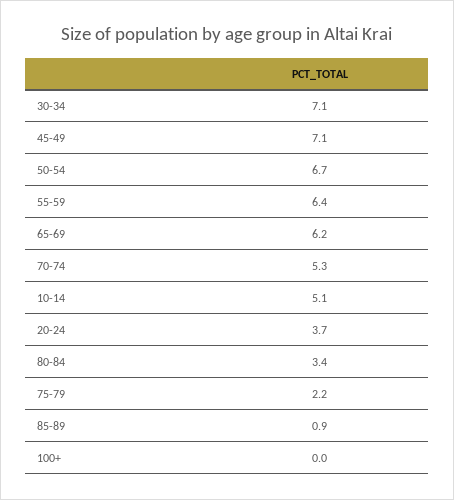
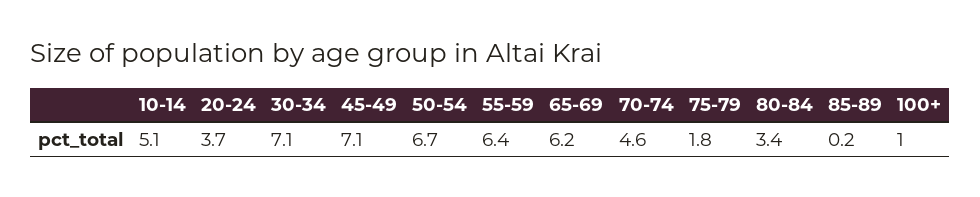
  {
    "30-34": 7.1,
    "45-49": 7.1,
    "50-54": 6.7,
    "55-59": 6.4,
    "65-69": 6.2,
-   "70-74": 5.3,
+   "70-74": 4.6,
    "10-14": 5.1,
    "20-24": 3.7,
    "80-84": 3.4,
-   "75-79": 2.2,
+   "75-79": 1.8,
-   "85-89": 0.9,
+   "85-89": 0.2,
-   "100+": 0
+   "100+": 1
  }

